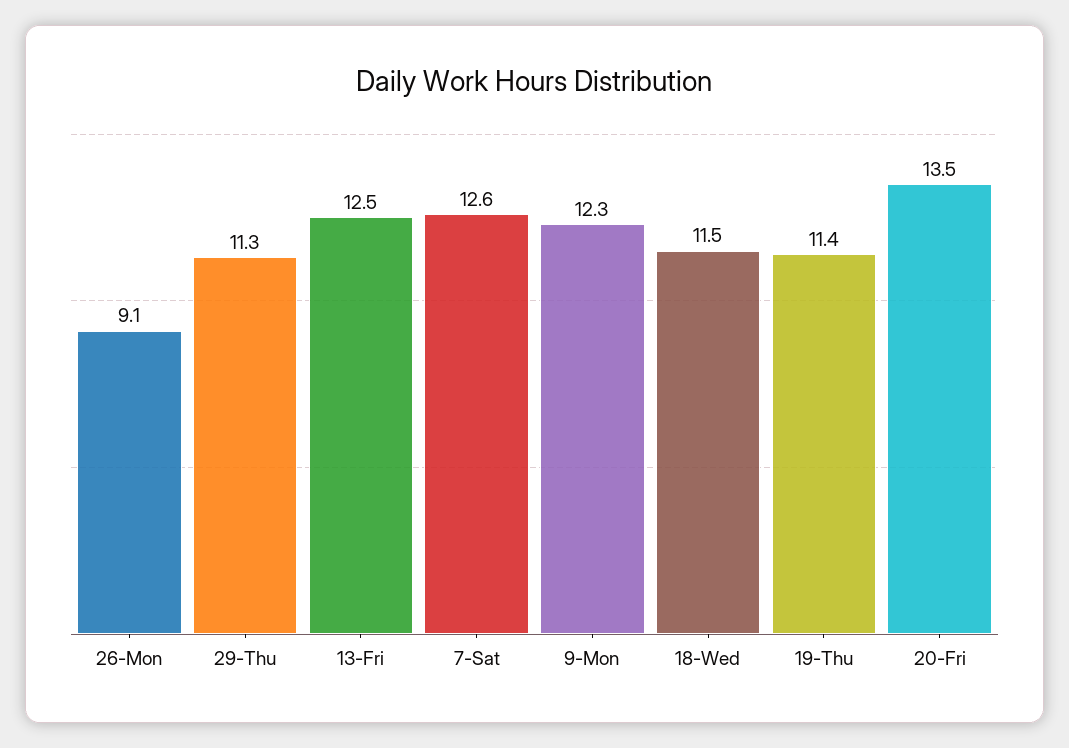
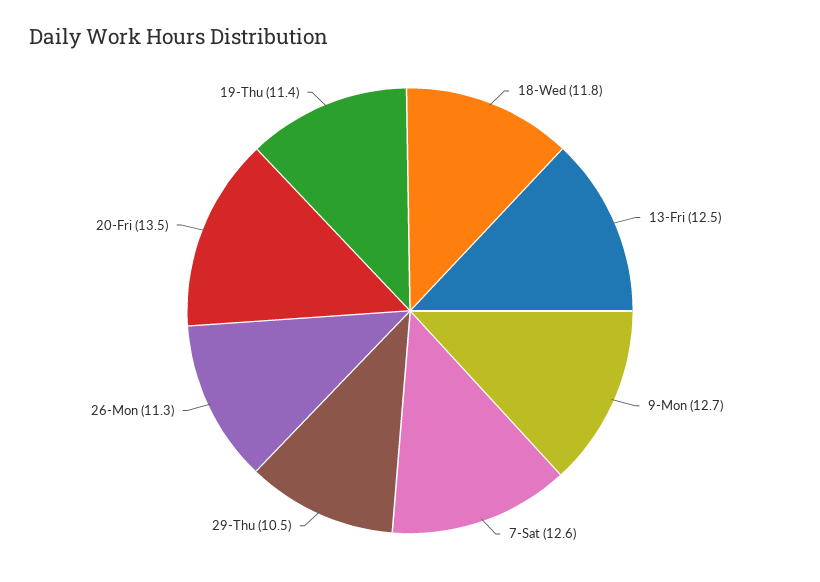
  {
-   "26-Mon": 9.1,
+   "26-Mon": 11.3,
-   "29-Thu": 11.3,
+   "29-Thu": 10.5,
    "13-Fri": 12.5,
    "7-Sat": 12.6,
-   "9-Mon": 12.3,
+   "9-Mon": 12.7,
-   "18-Wed": 11.5,
+   "18-Wed": 11.8,
    "19-Thu": 11.4,
    "20-Fri": 13.5
  }

